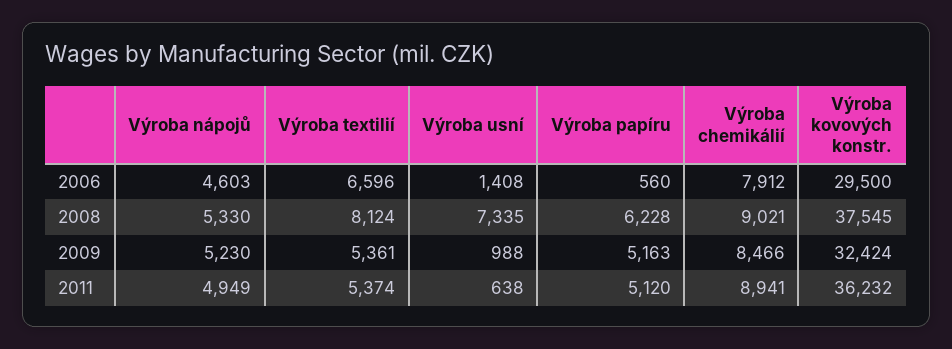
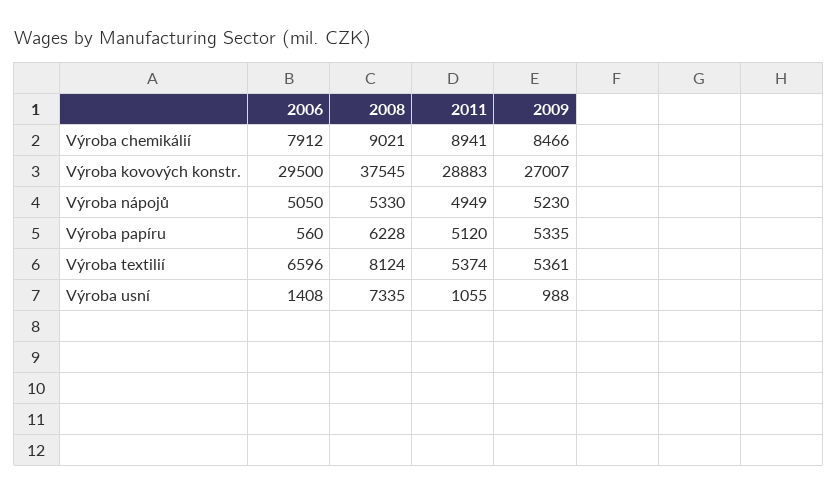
  {
    "Výroba nápojů": {
-     "2006": 4603,
+     "2006": 5050,
      "2008": 5330,
      "2009": 5230,
      "2011": 4949
    },
    "Výroba textilií": {
      "2006": 6596,
      "2008": 8124,
      "2009": 5361,
      "2011": 5374
    },
    "Výroba usní": {
      "2006": 1408,
      "2008": 7335,
      "2009": 988,
-     "2011": 638
+     "2011": 1055
    },
    "Výroba papíru": {
      "2006": 560,
      "2008": 6228,
-     "2009": 5163,
+     "2009": 5335,
      "2011": 5120
    },
    "Výroba chemikálií": {
      "2006": 7912,
      "2008": 9021,
      "2009": 8466,
      "2011": 8941
    },
    "Výroba kovových konstr.": {
      "2006": 29500,
      "2008": 37545,
-     "2009": 32424,
+     "2009": 27007,
-     "2011": 36232
+     "2011": 28883
    }
  }

